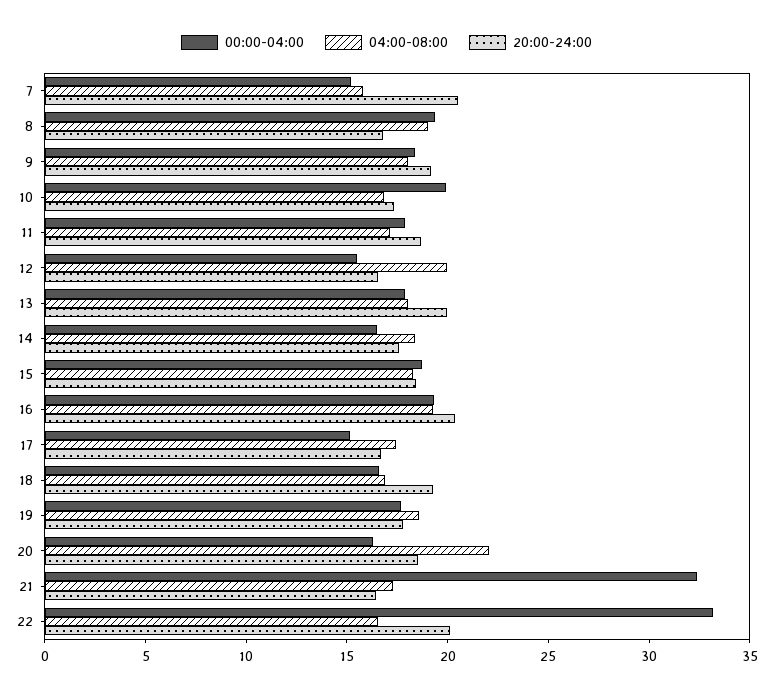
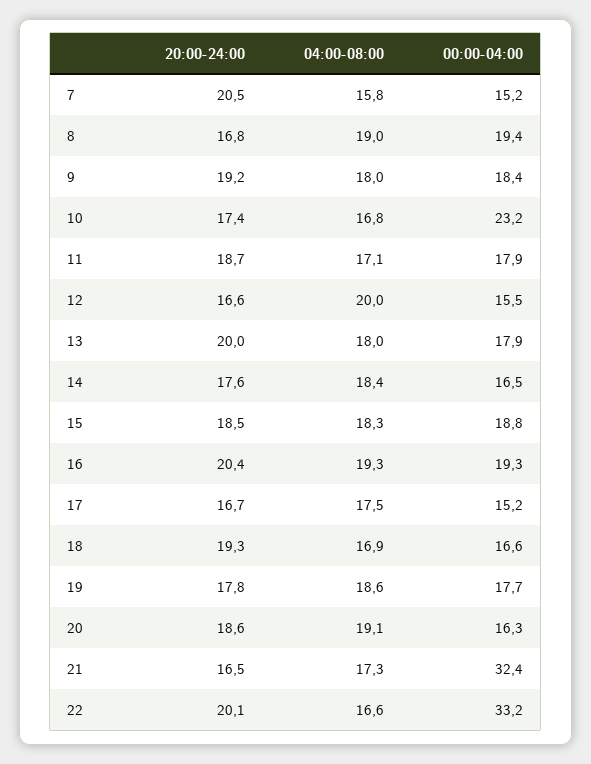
  {
    "00:00-04:00": {
      "7": 15.2,
      "8": 19.4,
      "9": 18.4,
-     "10": 20,
+     "10": 23.2,
      "11": 17.9,
      "12": 15.5,
      "13": 17.9,
      "14": 16.5,
      "15": 18.8,
      "16": 19.3,
      "17": 15.2,
      "18": 16.6,
      "19": 17.7,
      "20": 16.3,
      "21": 32.4,
      "22": 33.2
    },
    "04:00-08:00": {
      "7": 15.8,
      "8": 19,
      "9": 18,
      "10": 16.8,
      "11": 17.1,
      "12": 20,
      "13": 18,
      "14": 18.4,
      "15": 18.3,
      "16": 19.3,
      "17": 17.5,
      "18": 16.9,
      "19": 18.6,
-     "20": 22,
+     "20": 19.1,
      "21": 17.3,
      "22": 16.6
    },
    "20:00-24:00": {
      "7": 20.5,
      "8": 16.8,
      "9": 19.2,
      "10": 17.4,
      "11": 18.7,
      "12": 16.6,
      "13": 20,
      "14": 17.6,
      "15": 18.5,
      "16": 20.4,
      "17": 16.7,
      "18": 19.3,
      "19": 17.8,
      "20": 18.6,
      "21": 16.5,
      "22": 20.1
    }
  }

